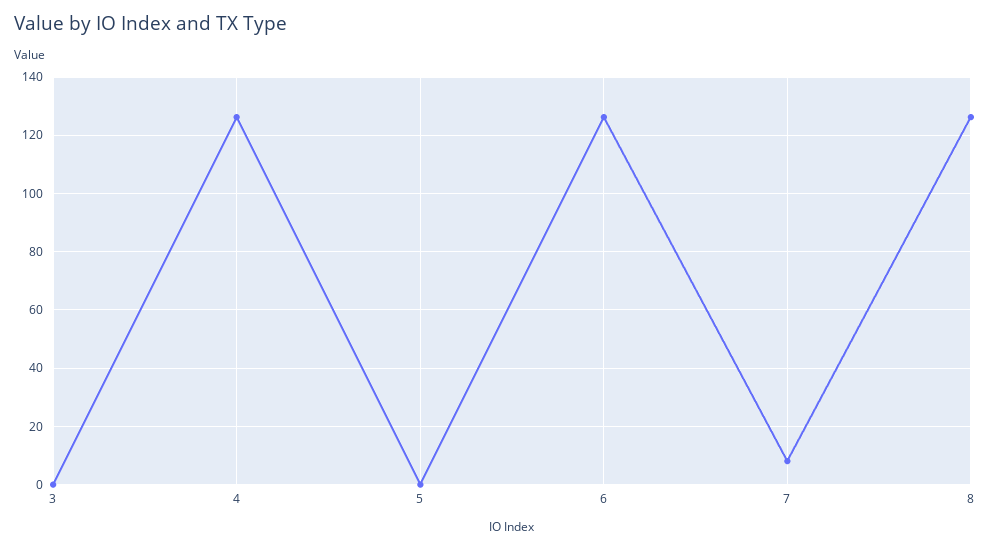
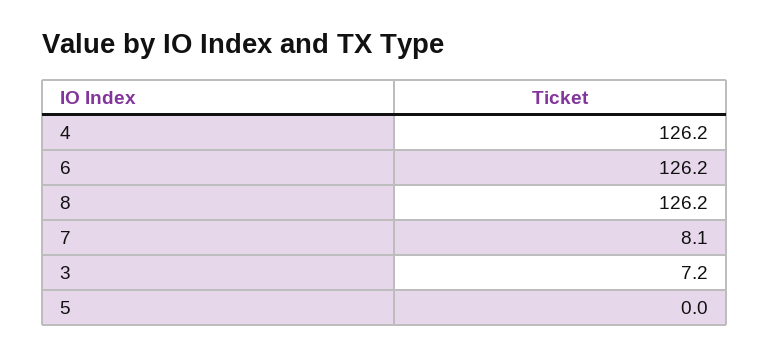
  {
-   "3": 0,
+   "3": 7.2,
    "4": 126.2,
    "5": 0,
    "6": 126.2,
    "7": 8.1,
    "8": 126.2
  }

